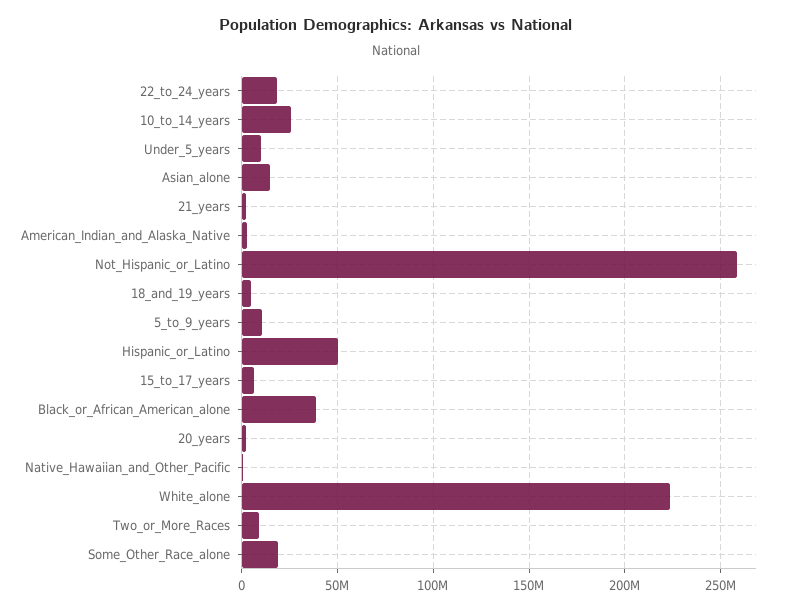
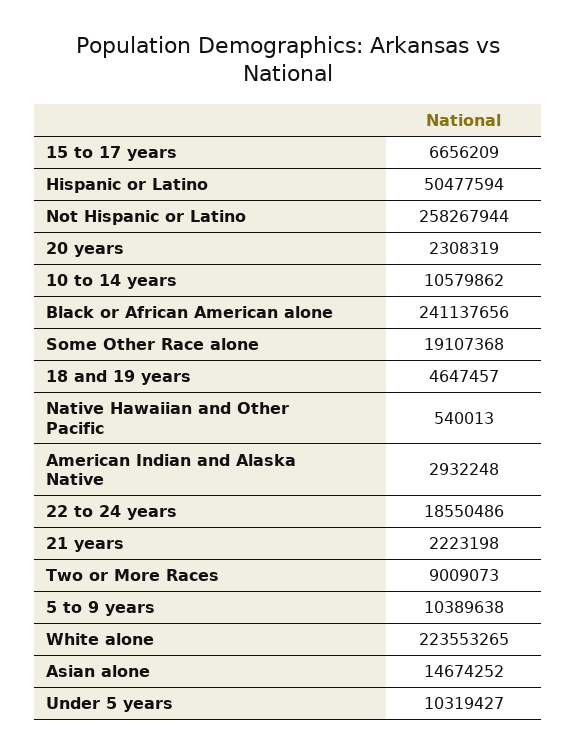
  {
    "22_to_24_years": 18550486,
-   "10_to_14_years": 25000000,
+   "10_to_14_years": 10579862,
    "Under_5_years": 10319427,
    "Asian_alone": 14674252,
    "21_years": 2223198,
    "American_Indian_and_Alaska_Native": 2932248,
    "Not_Hispanic_or_Latino": 258267944,
    "18_and_19_years": 4647457,
    "5_to_9_years": 10389638,
    "Hispanic_or_Latino": 50477594,
    "15_to_17_years": 6656209,
-   "Black_or_African_American_alone": 40000000,
+   "Black_or_African_American_alone": 241137656,
    "20_years": 2308319,
    "Native_Hawaiian_and_Other_Pacific": 540013,
    "White_alone": 223553265,
    "Two_or_More_Races": 9009073,
    "Some_Other_Race_alone": 19107368
  }

